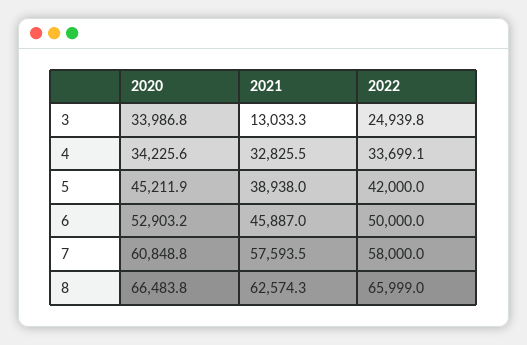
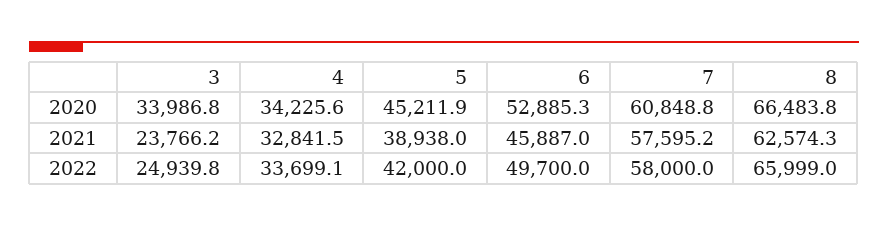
  {
    "2020": {
      "3": 33986.8,
      "4": 34225.6,
      "5": 45211.9,
-     "6": 52903.2,
+     "6": 52885.3,
      "7": 60848.8,
      "8": 66483.8
    },
    "2021": {
-     "3": 13033.3,
+     "3": 23766.2,
-     "4": 32825.5,
+     "4": 32841.5,
      "5": 38938,
      "6": 45887,
-     "7": 57593.5,
+     "7": 57595.2,
      "8": 62574.3
    },
    "2022": {
      "3": 24939.8,
      "4": 33699.1,
      "5": 42000,
-     "6": 50000,
+     "6": 49700,
      "7": 58000,
      "8": 65999
    }
  }

